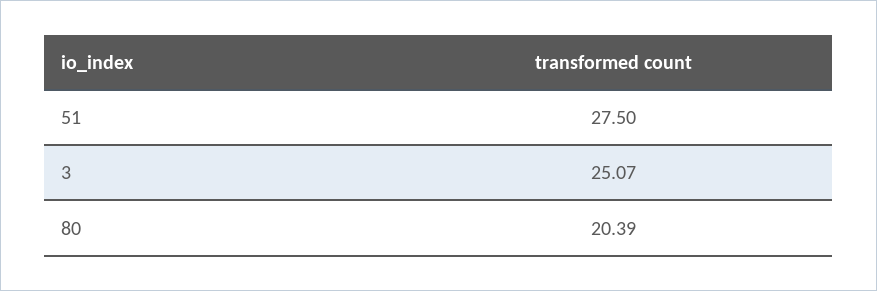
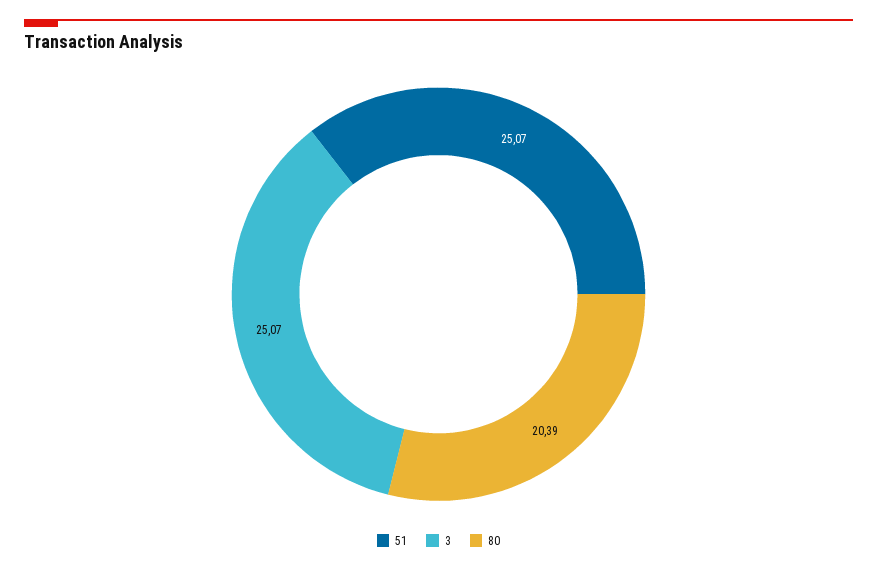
  {
-   "51": 27.5,
+   "51": 25.07,
    "3": 25.07,
    "80": 20.39
  }

